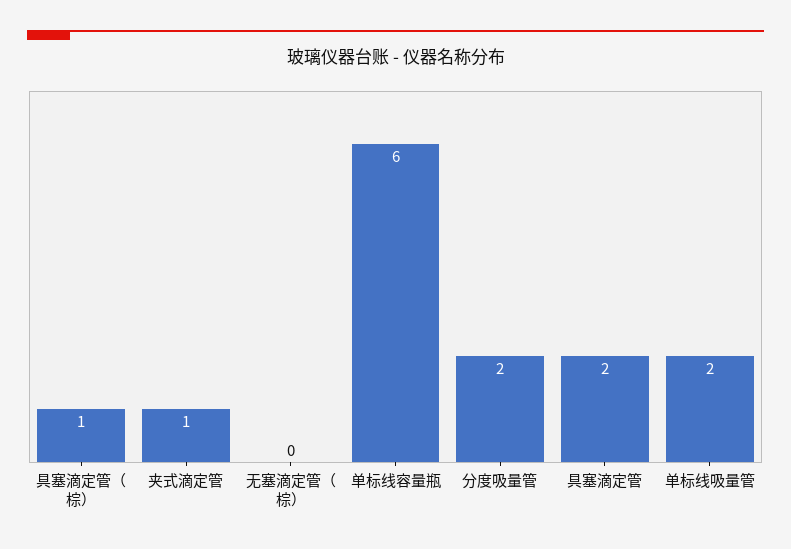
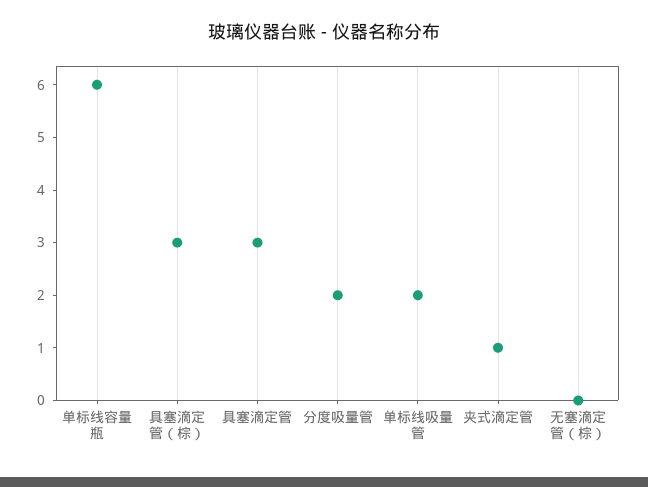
  {
-   "具塞滴定管（棕）": 1,
+   "具塞滴定管（棕）": 3,
    "夹式滴定管": 1,
    "无塞滴定管（棕）": 0,
    "单标线容量瓶": 6,
    "分度吸量管": 2,
-   "具塞滴定管": 2,
+   "具塞滴定管": 3,
    "单标线吸量管": 2
  }

